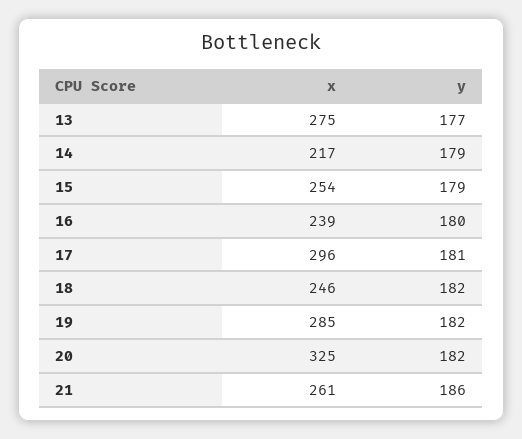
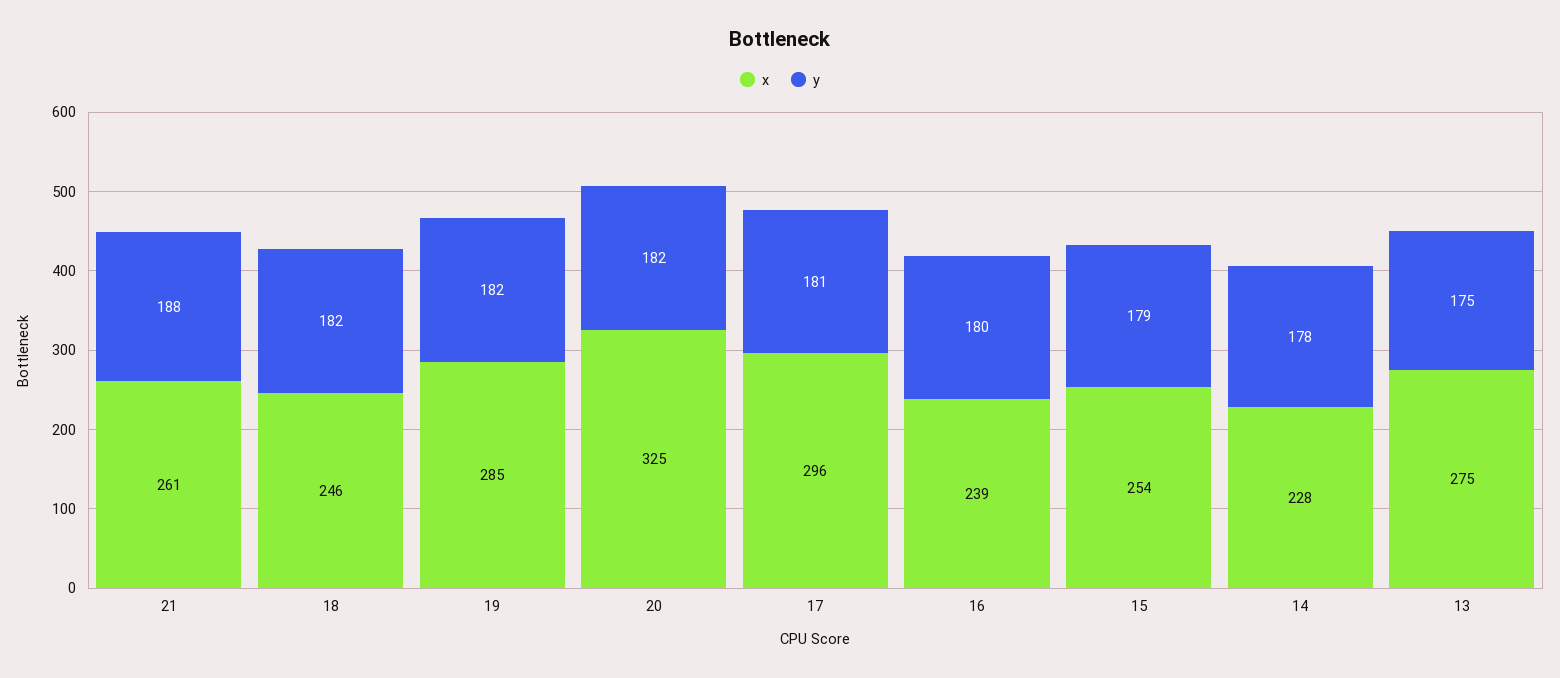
  {
    "x": {
      "13": 275,
-     "14": 217,
+     "14": 228,
      "15": 254,
      "16": 239,
      "17": 296,
      "18": 246,
      "19": 285,
      "20": 325,
      "21": 261
    },
    "y": {
-     "13": 177,
+     "13": 175,
-     "14": 179,
+     "14": 178,
      "15": 179,
      "16": 180,
      "17": 181,
      "18": 182,
      "19": 182,
      "20": 182,
-     "21": 186
+     "21": 188
    }
  }

